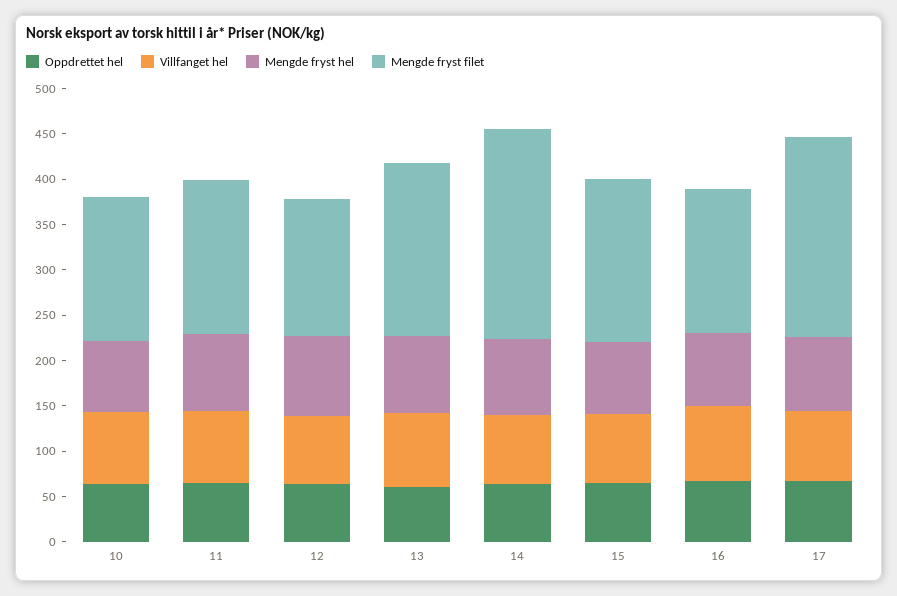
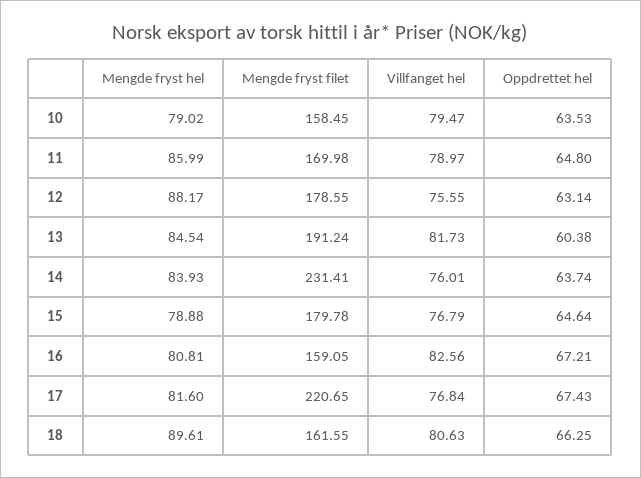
  {
    "Oppdrettet hel": {
      "10": 63.53,
      "11": 64.8,
      "12": 63.14,
      "13": 60.38,
      "14": 63.74,
      "15": 64.64,
      "16": 67.21,
-     "17": 67.43
+     "17": 67.43,
+     "18": 66.25
    },
    "Villfanget hel": {
      "10": 79.47,
      "11": 78.97,
      "12": 75.55,
      "13": 81.73,
      "14": 76.01,
      "15": 76.79,
      "16": 82.56,
-     "17": 76.84
+     "17": 76.84,
+     "18": 80.63
    },
    "Mengde fryst hel": {
      "10": 79.02,
      "11": 85.99,
      "12": 88.17,
      "13": 84.54,
      "14": 83.93,
      "15": 78.88,
      "16": 80.81,
-     "17": 81.6
+     "17": 81.6,
+     "18": 89.61
    },
    "Mengde fryst filet": {
      "10": 158.45,
      "11": 169.98,
-     "12": 150,
+     "12": 178.55,
      "13": 191.24,
      "14": 231.41,
      "15": 179.78,
      "16": 159.05,
-     "17": 220.65
+     "17": 220.65,
+     "18": 161.55
    }
  }

